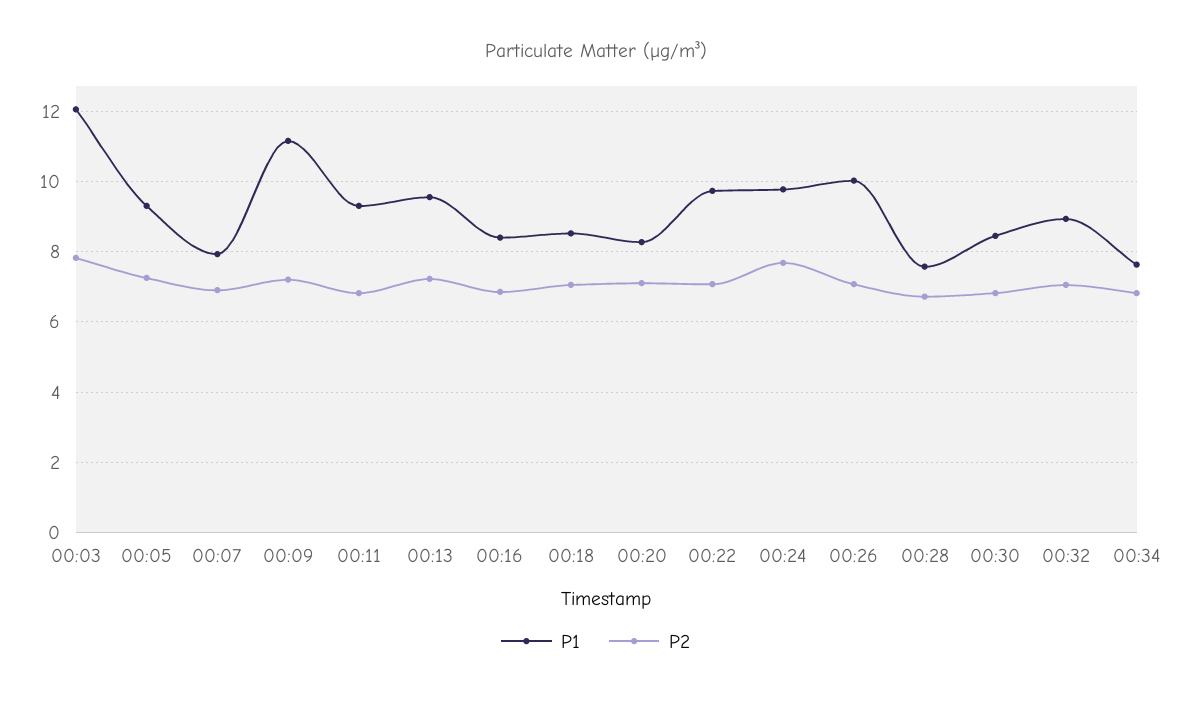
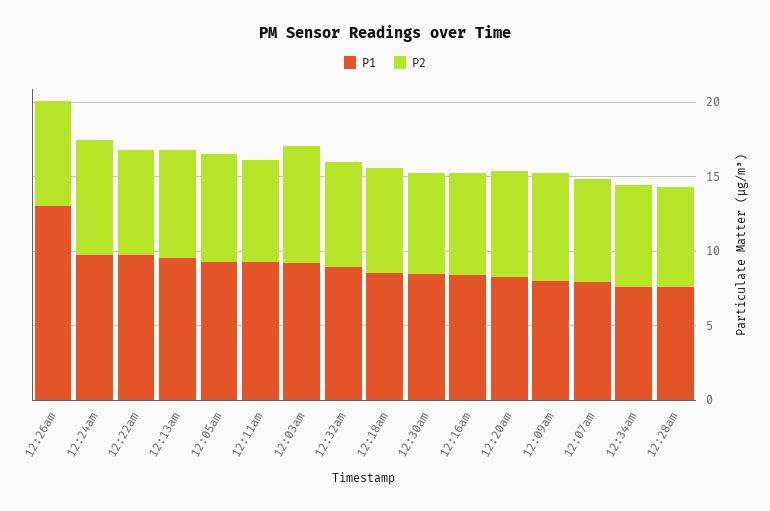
  {
    "P1": {
-     "00:03": 12,
+     "00:03": 9,
      "00:05": 9.4,
      "00:07": 8,
-     "00:09": 11.2,
+     "00:09": 8,
      "00:11": 9.4,
      "00:13": 9.6,
      "00:16": 8.4,
      "00:18": 8.6,
      "00:20": 8.2,
      "00:22": 9.8,
      "00:24": 9.8,
-     "00:26": 10,
+     "00:26": 13,
      "00:28": 7.6,
      "00:30": 8.4,
      "00:32": 9,
      "00:34": 7.6
    },
    "P2": {
      "00:03": 7.8,
      "00:05": 7.2,
      "00:07": 7,
      "00:09": 7.2,
      "00:11": 6.8,
      "00:13": 7.2,
      "00:16": 6.8,
      "00:18": 7,
      "00:20": 7.2,
      "00:22": 7,
      "00:24": 7.6,
      "00:26": 7,
      "00:28": 6.8,
      "00:30": 6.8,
      "00:32": 7,
      "00:34": 6.8
    }
  }

